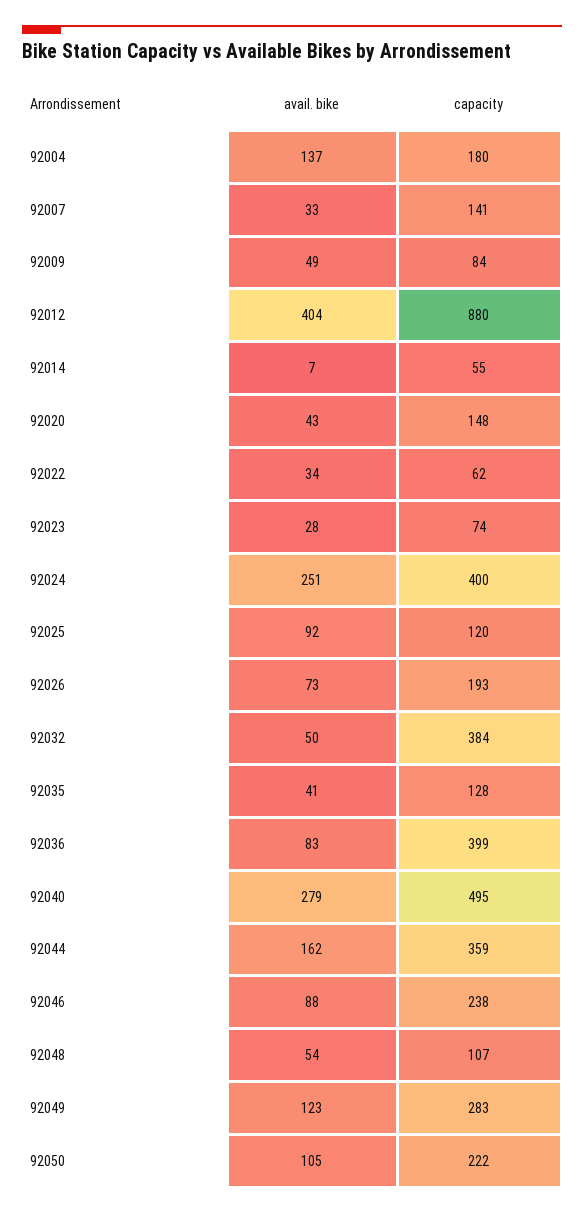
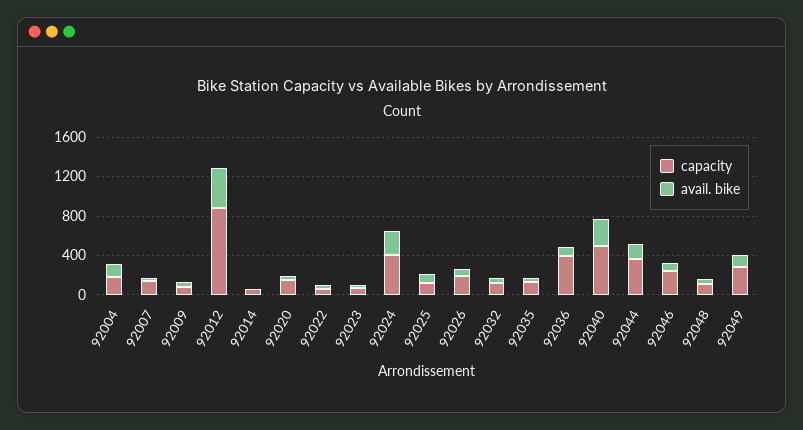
  {
    "avail. bike": {
      "92004": 137,
      "92007": 33,
      "92009": 49,
      "92012": 404,
      "92014": 7,
      "92020": 43,
      "92022": 34,
      "92023": 28,
      "92024": 251,
      "92025": 92,
      "92026": 73,
      "92032": 50,
      "92035": 41,
      "92036": 83,
      "92040": 279,
      "92044": 162,
      "92046": 88,
      "92048": 54,
-     "92049": 123,
+     "92049": 123
-     "92050": 105
    },
    "capacity": {
      "92004": 180,
      "92007": 141,
      "92009": 84,
      "92012": 880,
      "92014": 55,
      "92020": 148,
      "92022": 62,
      "92023": 74,
      "92024": 400,
      "92025": 120,
      "92026": 193,
-     "92032": 384,
+     "92032": 100,
      "92035": 128,
      "92036": 399,
      "92040": 495,
      "92044": 359,
      "92046": 238,
      "92048": 107,
-     "92049": 283,
+     "92049": 283
-     "92050": 222
    }
  }

